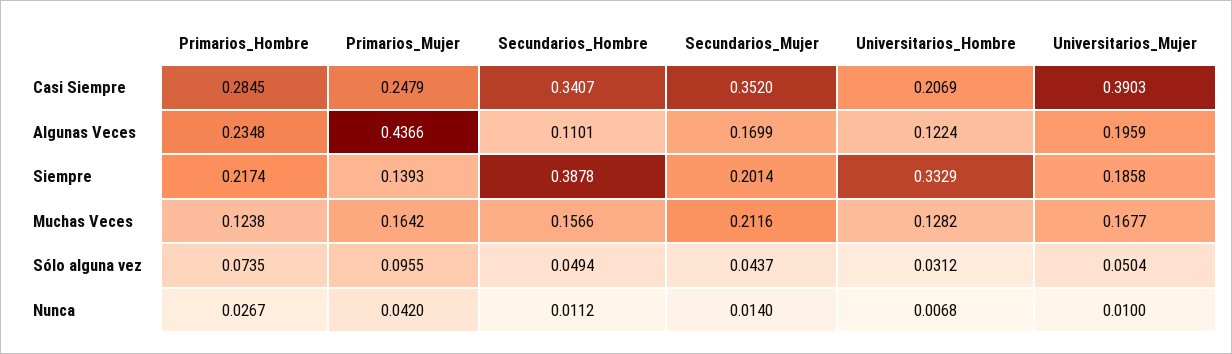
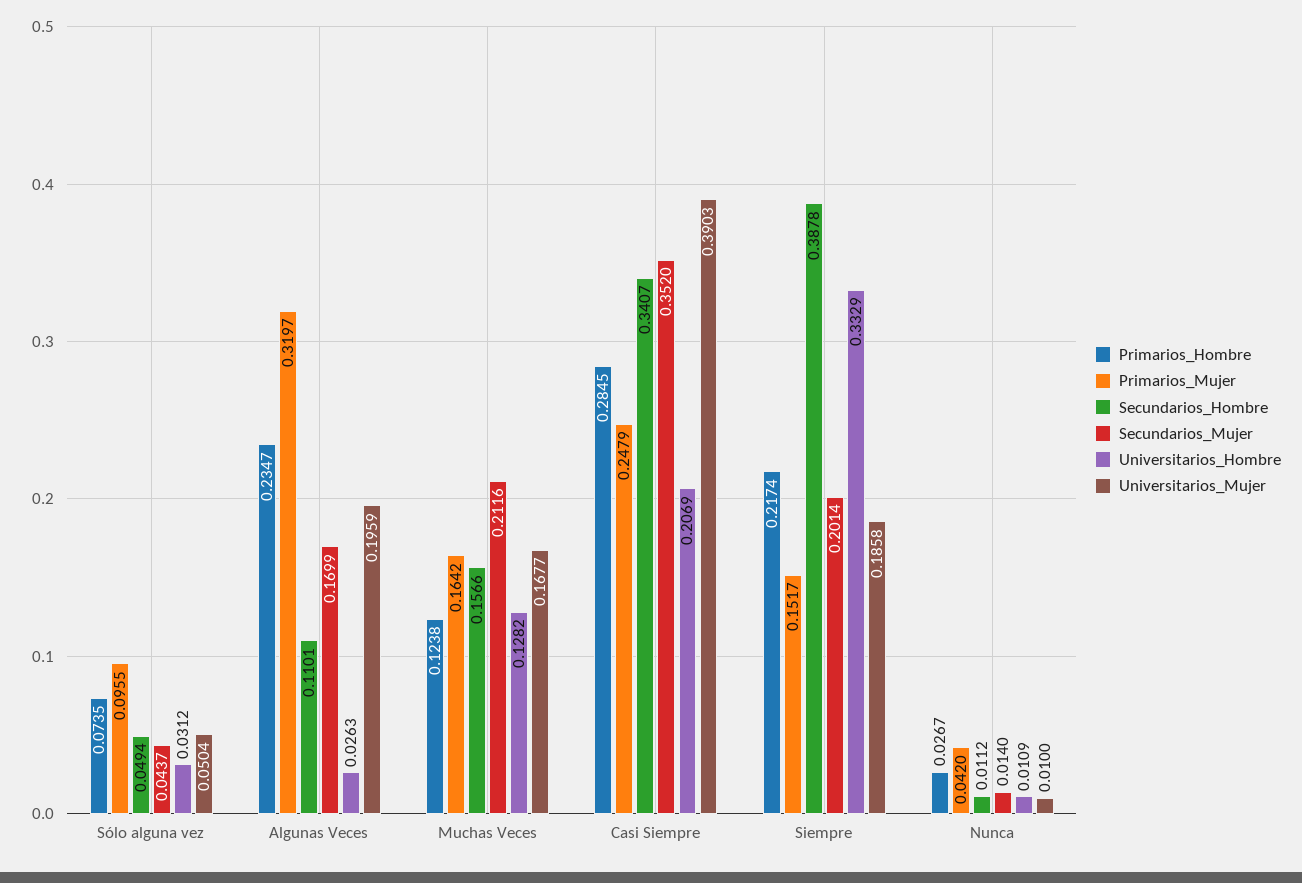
  {
    "Primarios_Hombre": {
      "Casi Siempre": 0.2845,
-     "Algunas Veces": 0.2348,
+     "Algunas Veces": 0.2347,
      "Siempre": 0.2174,
      "Muchas Veces": 0.1238,
      "Sólo alguna vez": 0.0735,
      "Nunca": 0.0267
    },
    "Primarios_Mujer": {
      "Casi Siempre": 0.2479,
-     "Algunas Veces": 0.4366,
+     "Algunas Veces": 0.3197,
-     "Siempre": 0.1393,
+     "Siempre": 0.1517,
      "Muchas Veces": 0.1642,
      "Sólo alguna vez": 0.0955,
      "Nunca": 0.042
    },
    "Secundarios_Hombre": {
      "Casi Siempre": 0.3407,
      "Algunas Veces": 0.1101,
      "Siempre": 0.3878,
      "Muchas Veces": 0.1566,
      "Sólo alguna vez": 0.0494,
      "Nunca": 0.0112
    },
    "Secundarios_Mujer": {
      "Casi Siempre": 0.352,
      "Algunas Veces": 0.1699,
      "Siempre": 0.2014,
      "Muchas Veces": 0.2116,
      "Sólo alguna vez": 0.0437,
      "Nunca": 0.014
    },
    "Universitarios_Hombre": {
      "Casi Siempre": 0.2069,
-     "Algunas Veces": 0.1224,
+     "Algunas Veces": 0.0263,
      "Siempre": 0.3329,
      "Muchas Veces": 0.1282,
      "Sólo alguna vez": 0.0312,
-     "Nunca": 0.0068
+     "Nunca": 0.0109
    },
    "Universitarios_Mujer": {
      "Casi Siempre": 0.3903,
      "Algunas Veces": 0.1959,
      "Siempre": 0.1858,
      "Muchas Veces": 0.1677,
      "Sólo alguna vez": 0.0504,
      "Nunca": 0.01
    }
  }

